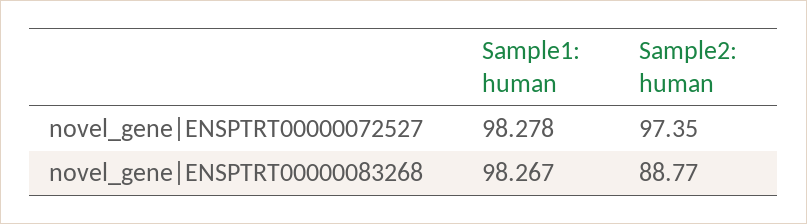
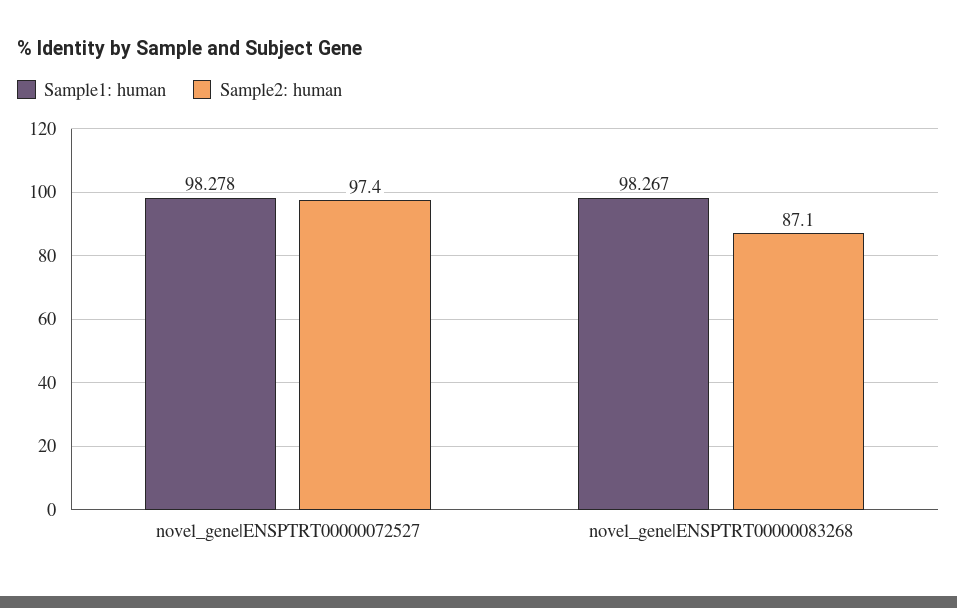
  {
    "Sample1: human": {
      "novel_gene|ENSPTRT00000072527": 98.278,
      "novel_gene|ENSPTRT00000083268": 98.267
    },
    "Sample2: human": {
      "novel_gene|ENSPTRT00000072527": 97.35,
-     "novel_gene|ENSPTRT00000083268": 88.77
+     "novel_gene|ENSPTRT00000083268": 87.1
    }
  }

